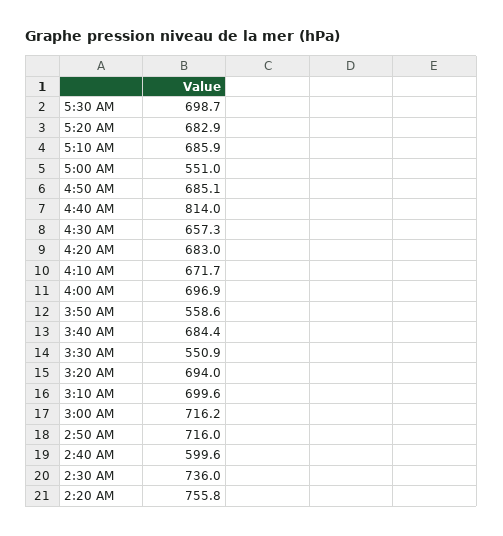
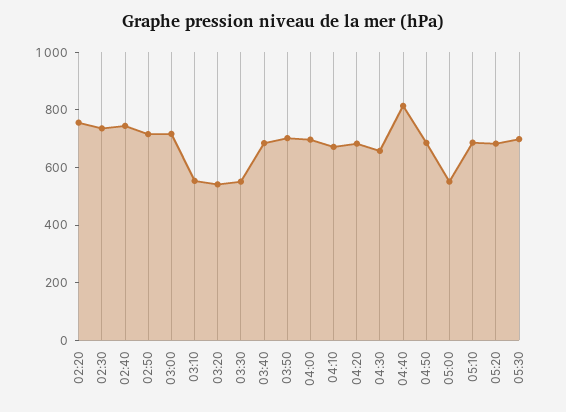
  {
    "5:30 AM": 698.7,
    "5:20 AM": 682.9,
    "5:10 AM": 685.9,
    "5:00 AM": 551,
    "4:50 AM": 685.1,
    "4:40 AM": 814,
    "4:30 AM": 657.3,
    "4:20 AM": 683,
    "4:10 AM": 671.7,
    "4:00 AM": 696.9,
-   "3:50 AM": 558.6,
+   "3:50 AM": 700,
    "3:40 AM": 684.4,
    "3:30 AM": 550.9,
-   "3:20 AM": 694,
+   "3:20 AM": 550,
-   "3:10 AM": 699.6,
+   "3:10 AM": 550,
    "3:00 AM": 716.2,
    "2:50 AM": 716,
-   "2:40 AM": 599.6,
+   "2:40 AM": 750,
    "2:30 AM": 736,
    "2:20 AM": 755.8
  }

